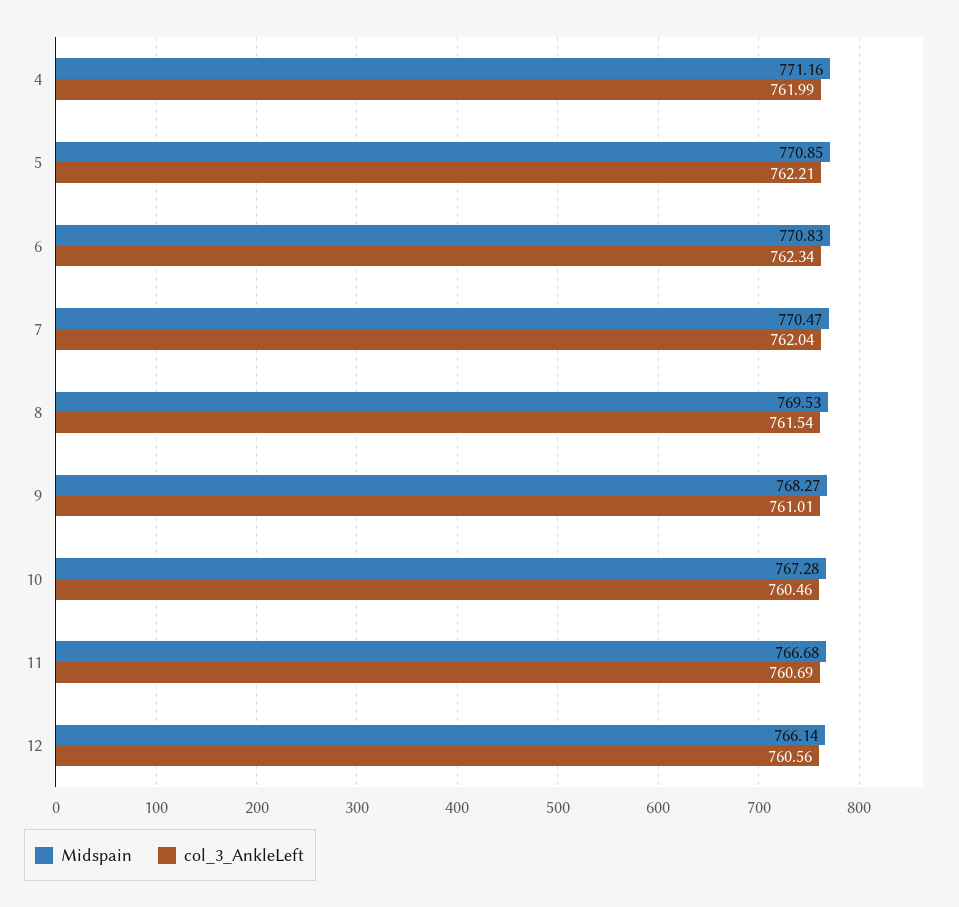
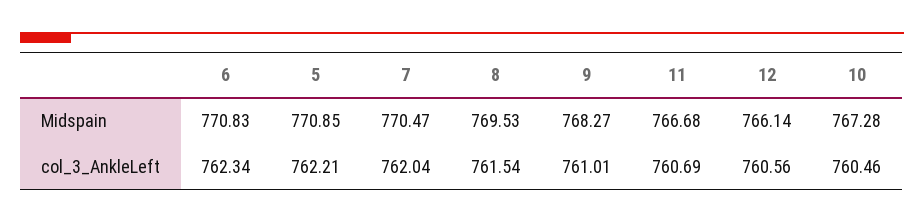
  {
    "Midspain": {
-     "4": 771.16,
      "5": 770.85,
      "6": 770.83,
      "7": 770.47,
      "8": 769.53,
      "9": 768.27,
      "10": 767.28,
      "11": 766.68,
      "12": 766.14
    },
    "col_3_AnkleLeft": {
-     "4": 761.99,
      "5": 762.21,
      "6": 762.34,
      "7": 762.04,
      "8": 761.54,
      "9": 761.01,
      "10": 760.46,
      "11": 760.69,
      "12": 760.56
    }
  }

